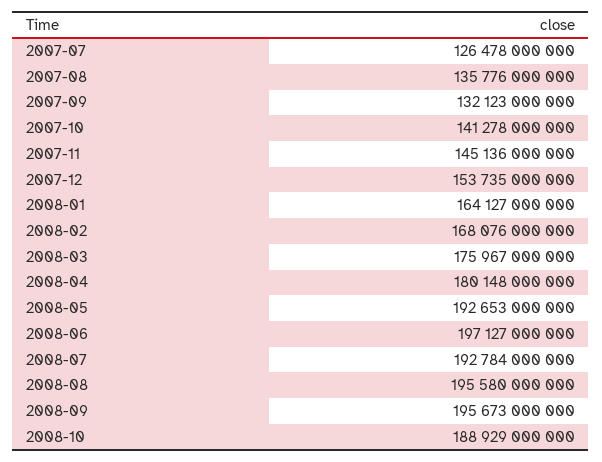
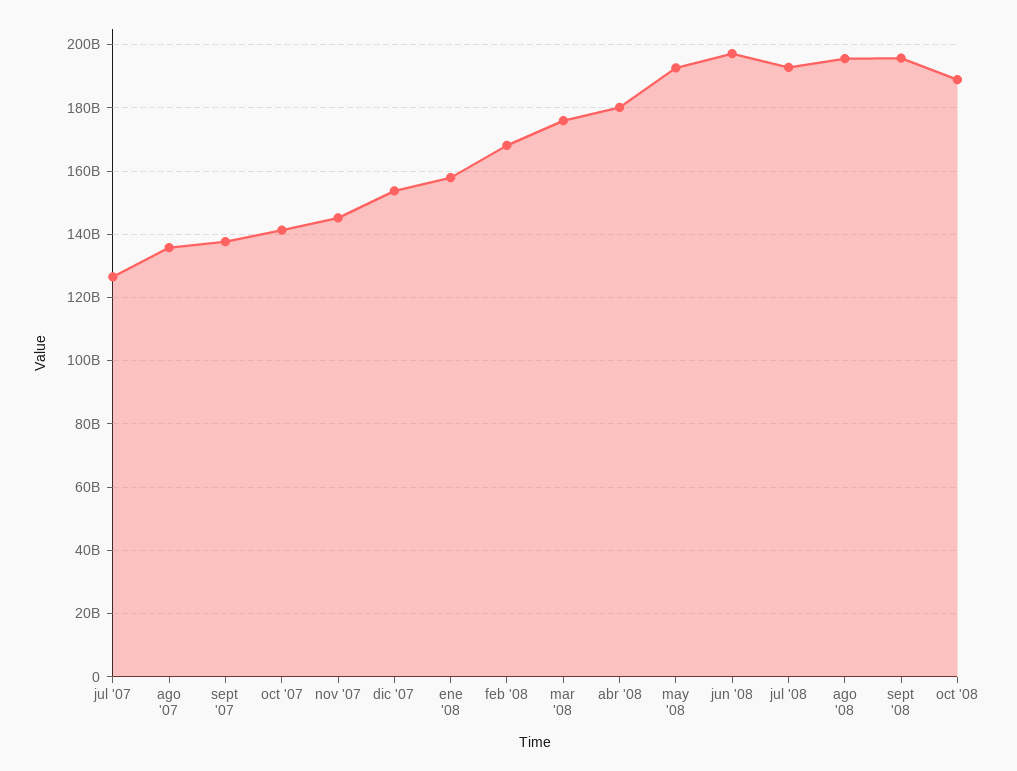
  {
    "2007-07": 126478000000,
    "2007-08": 135776000000,
-   "2007-09": 132123000000,
+   "2007-09": 138000000000,
    "2007-10": 141278000000,
    "2007-11": 145136000000,
    "2007-12": 153735000000,
-   "2008-01": 164127000000,
+   "2008-01": 158000000000,
    "2008-02": 168076000000,
    "2008-03": 175967000000,
    "2008-04": 180148000000,
    "2008-05": 192653000000,
    "2008-06": 197127000000,
    "2008-07": 192784000000,
    "2008-08": 195580000000,
    "2008-09": 195673000000,
    "2008-10": 188929000000
  }

